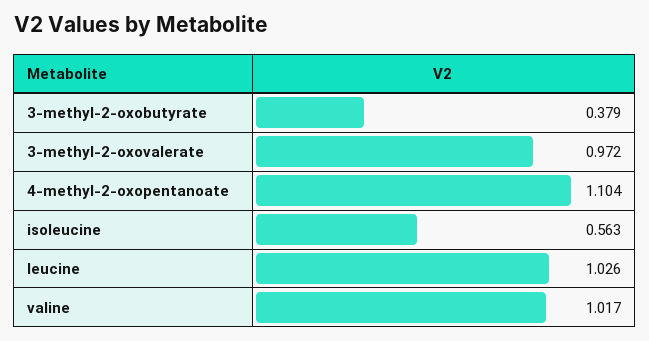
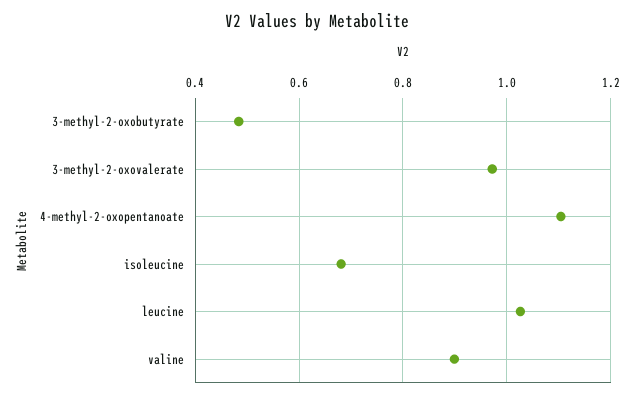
  {
-   "3-methyl-2-oxobutyrate": 0.379,
+   "3-methyl-2-oxobutyrate": 0.48,
    "3-methyl-2-oxovalerate": 0.972,
    "4-methyl-2-oxopentanoate": 1.104,
-   "isoleucine": 0.563,
+   "isoleucine": 0.68,
    "leucine": 1.026,
-   "valine": 1.017
+   "valine": 0.9
  }

